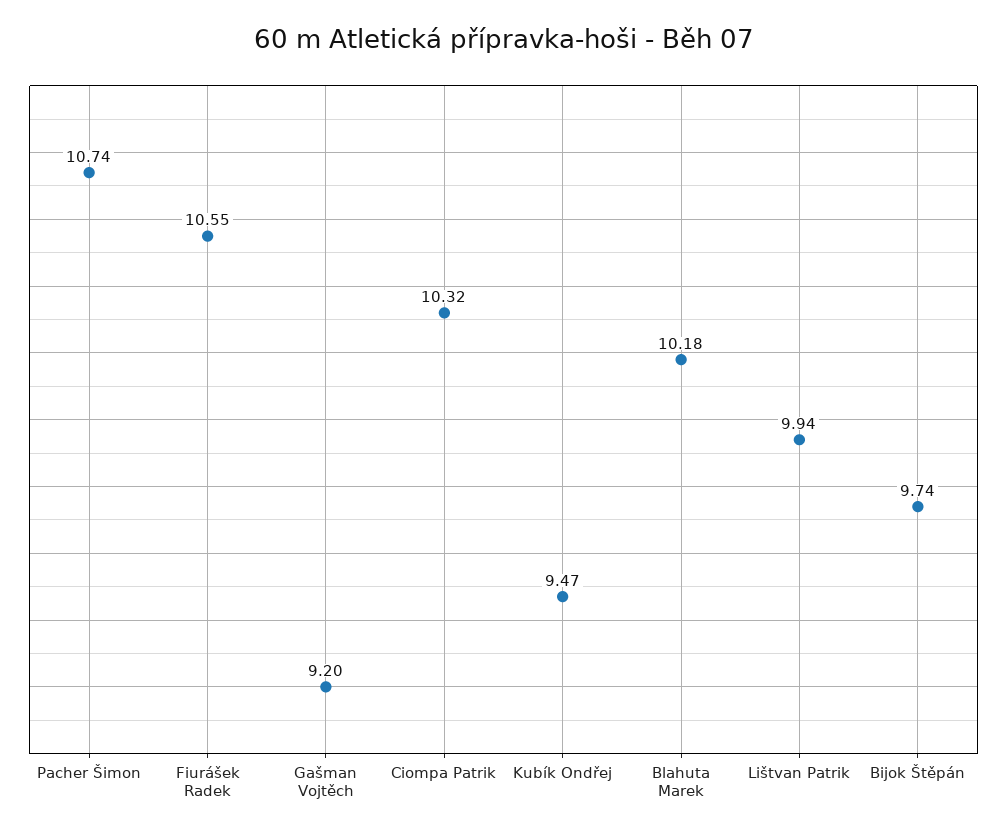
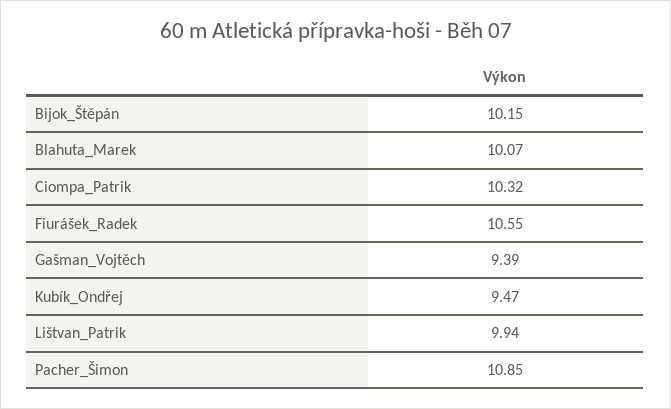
  {
-   "Pacher Šimon": 10.74,
+   "Pacher Šimon": 10.85,
    "Fiurášek Radek": 10.55,
-   "Gašman Vojtěch": 9.2,
+   "Gašman Vojtěch": 9.39,
    "Ciompa Patrik": 10.32,
    "Kubík Ondřej": 9.47,
-   "Blahuta Marek": 10.18,
+   "Blahuta Marek": 10.07,
    "Lištvan Patrik": 9.94,
-   "Bijok Štěpán": 9.74
+   "Bijok Štěpán": 10.15
  }

